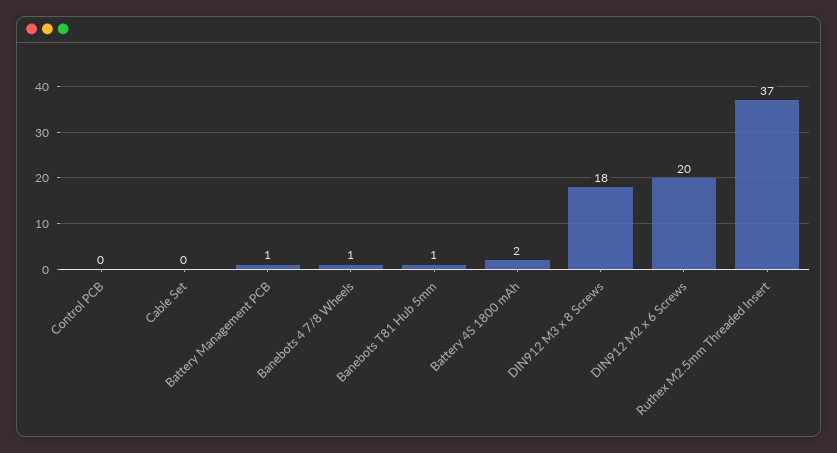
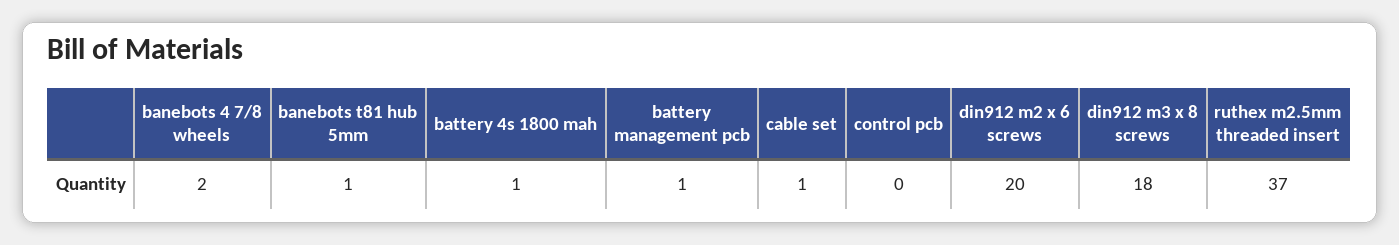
  {
    "Control PCB": 0,
-   "Cable Set": 0,
+   "Cable Set": 1,
    "Battery Management PCB": 1,
-   "Banebots 4 7/8 Wheels": 1,
+   "Banebots 4 7/8 Wheels": 2,
    "Banebots T81 Hub 5mm": 1,
-   "Battery 4S 1800 mAh": 2,
+   "Battery 4S 1800 mAh": 1,
    "DIN912 M3 x 8 Screws": 18,
    "DIN912 M2 x 6 Screws": 20,
    "Ruthex M2.5mm Threaded Insert": 37
  }

